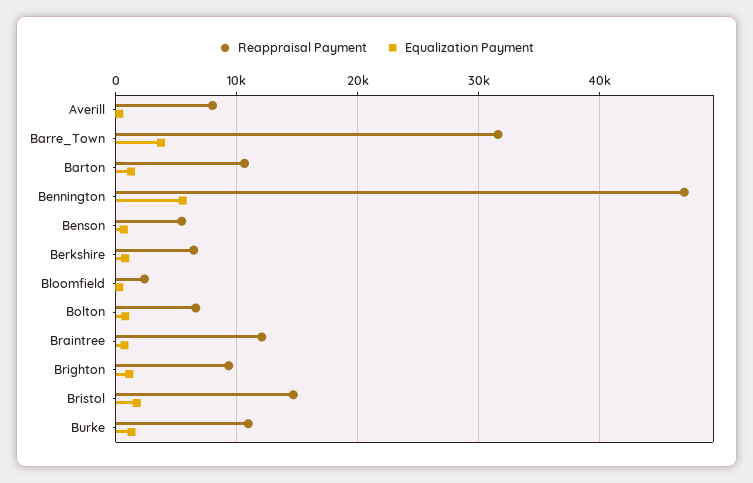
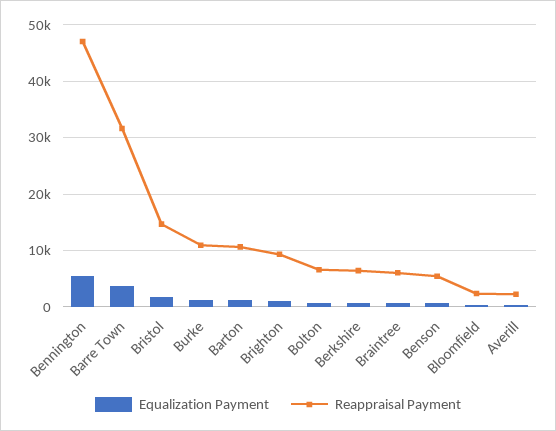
  {
    "Reappraisal Payment": {
-     "Averill": 8000,
+     "Averill": 2000,
      "Barre_Town": 32000,
      "Barton": 11000,
      "Bennington": 47000,
      "Benson": 5000,
      "Berkshire": 6000,
      "Bloomfield": 2000,
      "Bolton": 7000,
-     "Braintree": 12000,
+     "Braintree": 6000,
      "Brighton": 9000,
      "Bristol": 15000,
      "Burke": 11000
    },
    "Equalization Payment": {
      "Averill": 0,
      "Barre_Town": 4000,
      "Barton": 1000,
      "Bennington": 6000,
      "Benson": 1000,
      "Berkshire": 1000,
      "Bloomfield": 0,
      "Bolton": 1000,
      "Braintree": 1000,
      "Brighton": 1000,
      "Bristol": 2000,
      "Burke": 1000
    }
  }

